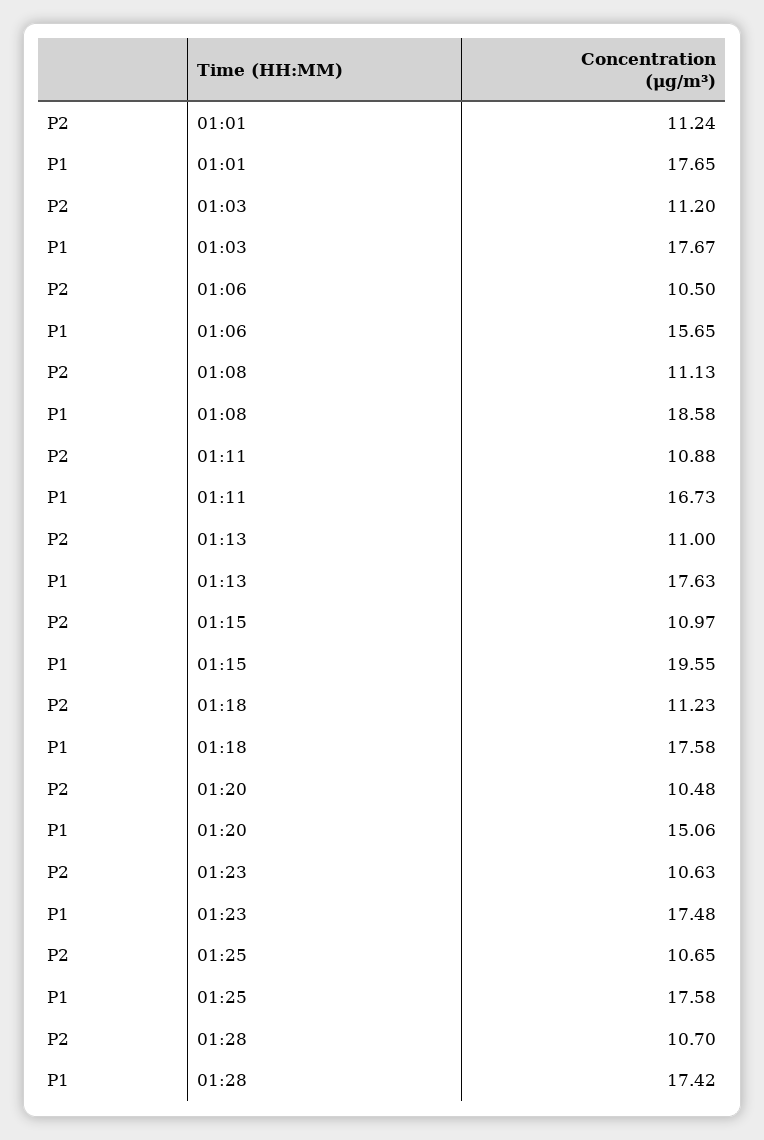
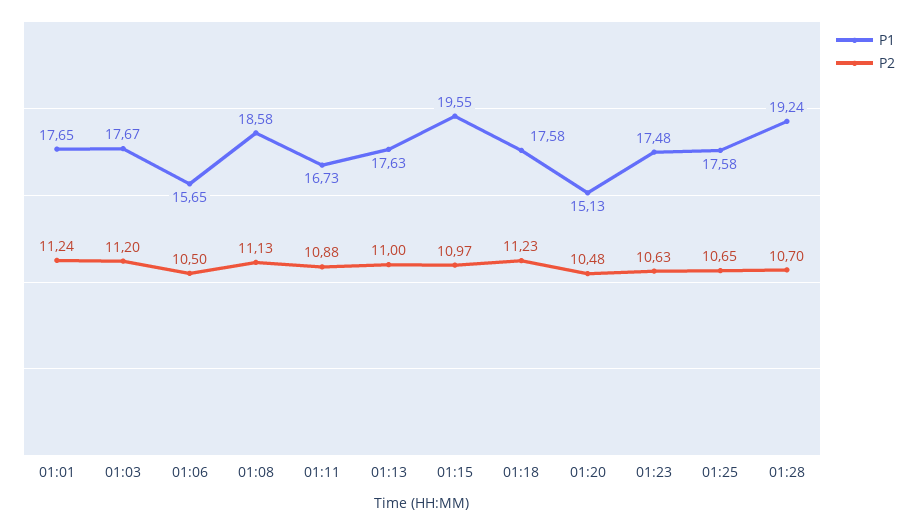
  {
    "P2": {
      "01:01": 11.24,
      "01:03": 11.2,
      "01:06": 10.5,
      "01:08": 11.13,
      "01:11": 10.88,
      "01:13": 11,
      "01:15": 10.97,
      "01:18": 11.23,
      "01:20": 10.48,
      "01:23": 10.63,
      "01:25": 10.65,
      "01:28": 10.7
    },
    "P1": {
      "01:01": 17.65,
      "01:03": 17.67,
      "01:06": 15.65,
      "01:08": 18.58,
      "01:11": 16.73,
      "01:13": 17.63,
      "01:15": 19.55,
      "01:18": 17.58,
-     "01:20": 15.06,
+     "01:20": 15.13,
      "01:23": 17.48,
      "01:25": 17.58,
-     "01:28": 17.42
+     "01:28": 19.24
    }
  }

